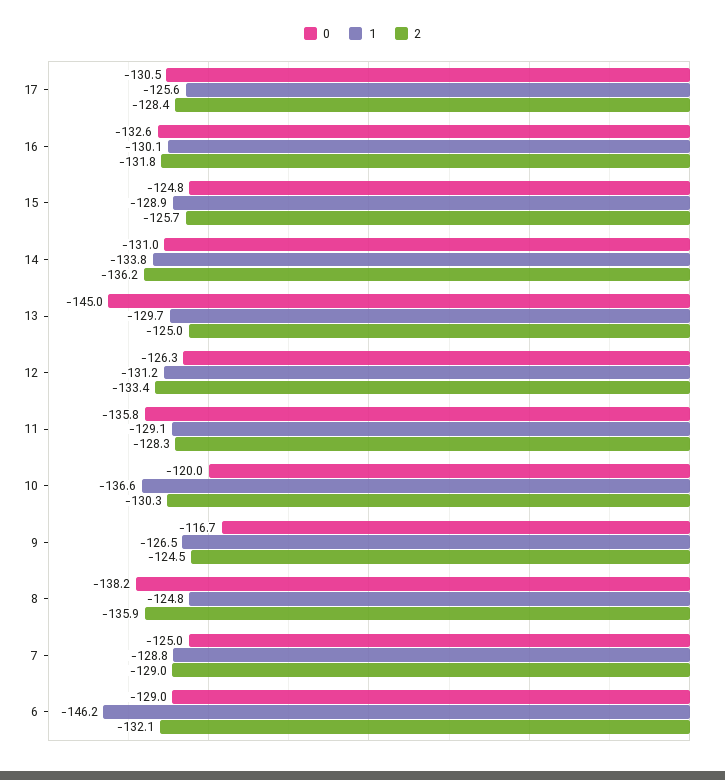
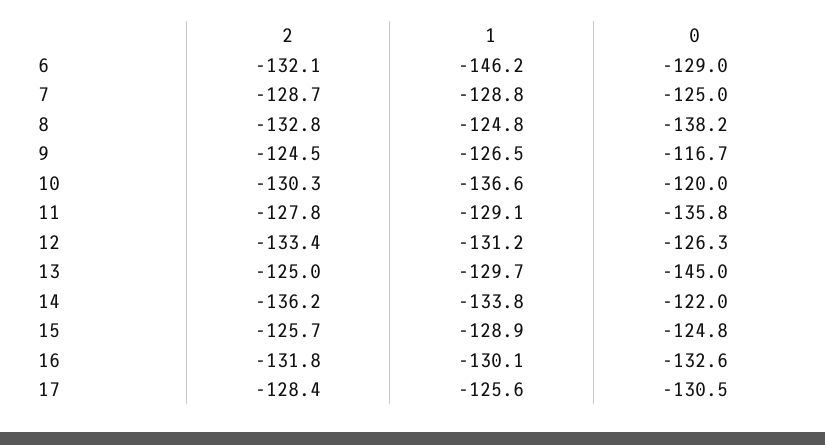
  {
    "0": {
      "17": -130.5,
      "16": -132.6,
      "15": -124.8,
-     "14": -131,
+     "14": -122,
      "13": -145,
      "12": -126.3,
      "11": -135.8,
      "10": -120,
      "9": -116.7,
      "8": -138.2,
      "7": -125,
      "6": -129
    },
    "1": {
      "17": -125.6,
      "16": -130.1,
      "15": -128.9,
      "14": -133.8,
      "13": -129.7,
      "12": -131.2,
      "11": -129.1,
      "10": -136.6,
      "9": -126.5,
      "8": -124.8,
      "7": -128.8,
      "6": -146.2
    },
    "2": {
      "17": -128.4,
      "16": -131.8,
      "15": -125.7,
      "14": -136.2,
      "13": -125,
      "12": -133.4,
-     "11": -128.3,
+     "11": -127.8,
      "10": -130.3,
      "9": -124.5,
-     "8": -135.9,
+     "8": -132.8,
-     "7": -129,
+     "7": -128.7,
      "6": -132.1
    }
  }

